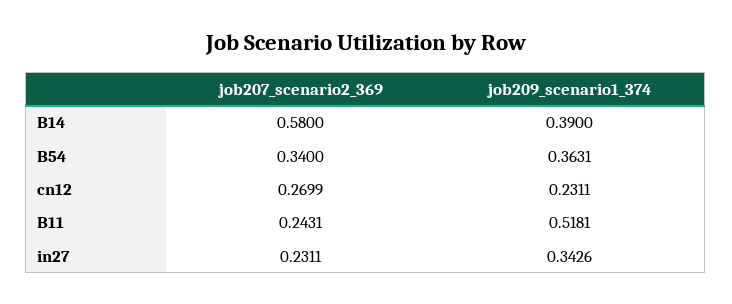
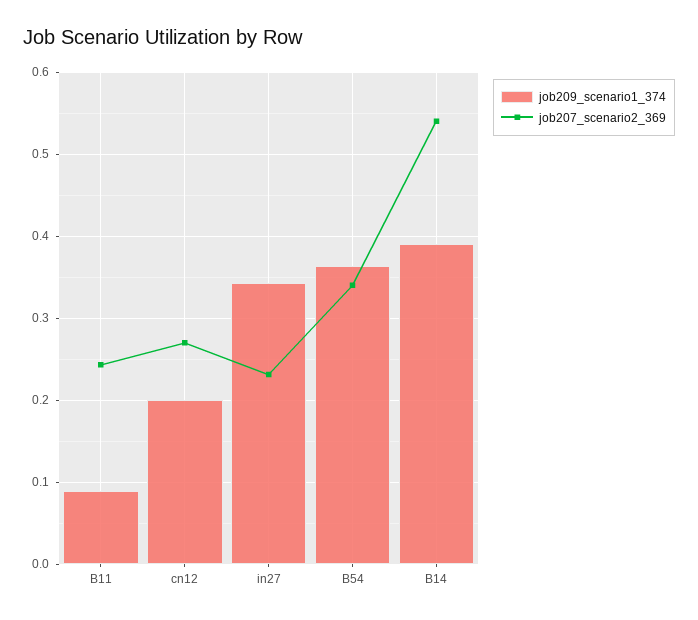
  {
    "job207_scenario2_369": {
-     "B14": 0.58,
+     "B14": 0.54,
      "B54": 0.34,
      "cn12": 0.2699,
      "B11": 0.2431,
      "in27": 0.2311
    },
    "job209_scenario1_374": {
      "B14": 0.39,
      "B54": 0.3631,
-     "cn12": 0.2311,
+     "cn12": 0.2,
-     "B11": 0.5181,
+     "B11": 0.09,
      "in27": 0.3426
    }
  }

